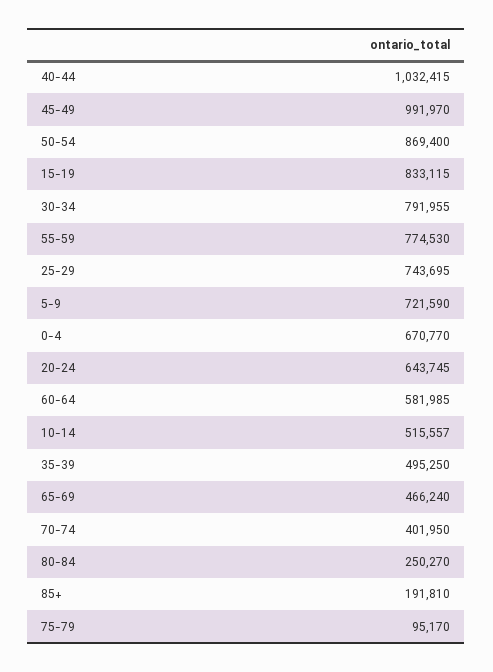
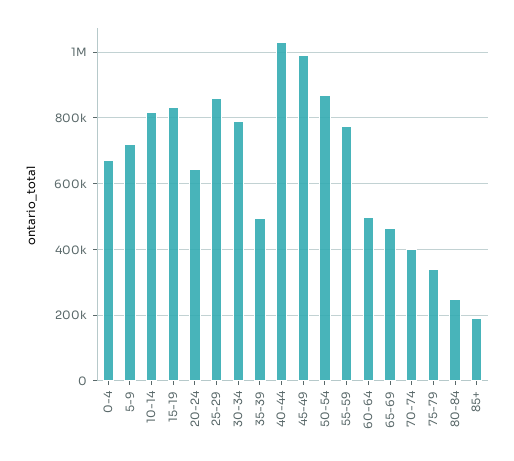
  {
    "40-44": 1032415,
    "45-49": 991970,
    "50-54": 869400,
    "15-19": 833115,
    "30-34": 791955,
    "55-59": 774530,
-   "25-29": 743695,
+   "25-29": 860000,
    "5-9": 721590,
    "0-4": 670770,
    "20-24": 643745,
-   "60-64": 581985,
+   "60-64": 500000,
-   "10-14": 515557,
+   "10-14": 820000,
    "35-39": 495250,
    "65-69": 466240,
    "70-74": 401950,
    "80-84": 250270,
    "85+": 191810,
-   "75-79": 95170
+   "75-79": 340000
  }

